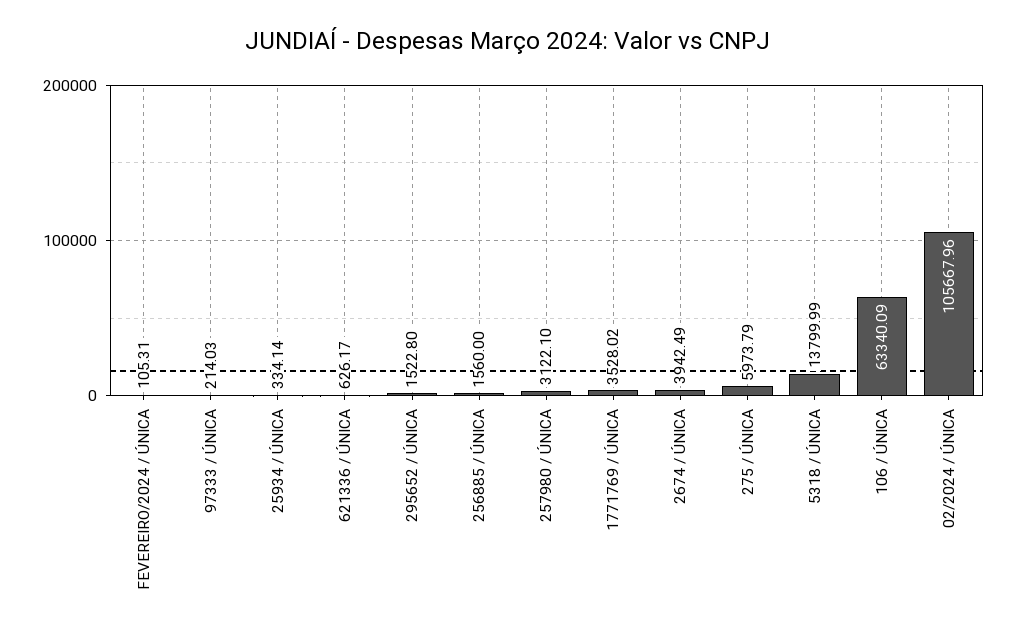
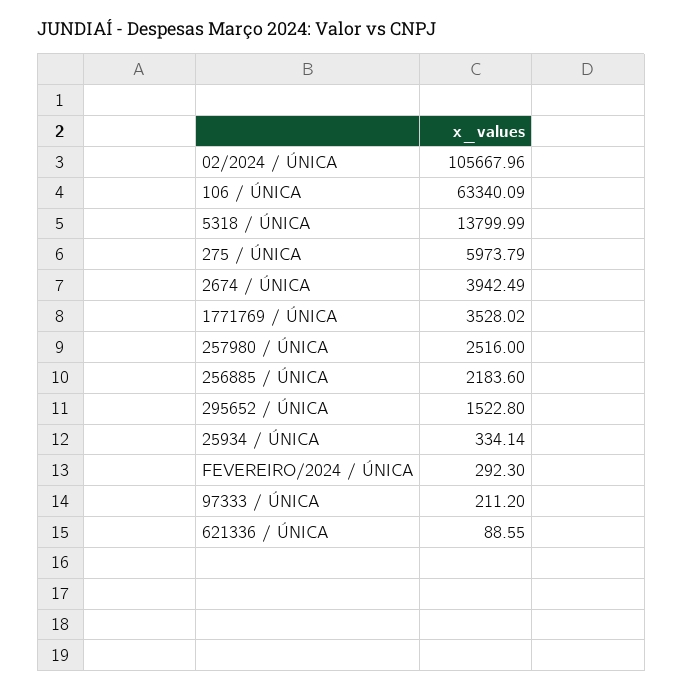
  {
-   "FEVEREIRO/2024 / ÚNICA": 105.31,
+   "FEVEREIRO/2024 / ÚNICA": 292.3,
-   "97333 / ÚNICA": 214.03,
+   "97333 / ÚNICA": 211.2,
    "25934 / ÚNICA": 334.14,
-   "621336 / ÚNICA": 626.17,
+   "621336 / ÚNICA": 88.55,
    "295652 / ÚNICA": 1522.8,
-   "256885 / ÚNICA": 1560,
+   "256885 / ÚNICA": 2183.6,
-   "257980 / ÚNICA": 3122.1,
+   "257980 / ÚNICA": 2516,
    "1771769 / ÚNICA": 3528.02,
    "2674 / ÚNICA": 3942.49,
    "275 / ÚNICA": 5973.79,
    "5318 / ÚNICA": 13799.99,
    "106 / ÚNICA": 63340.09,
    "02/2024 / ÚNICA": 105667.96
  }

